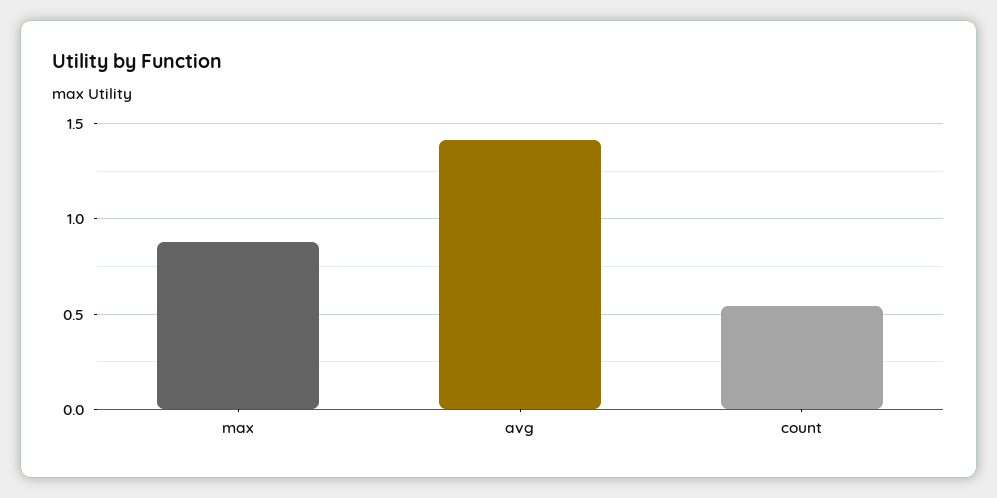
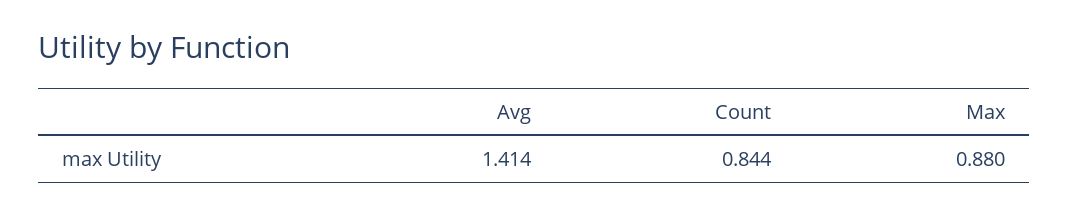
  {
    "max": 0.88,
    "avg": 1.414,
-   "count": 0.55
+   "count": 0.844
  }

